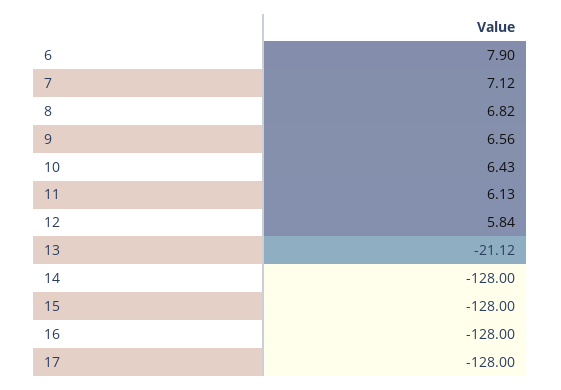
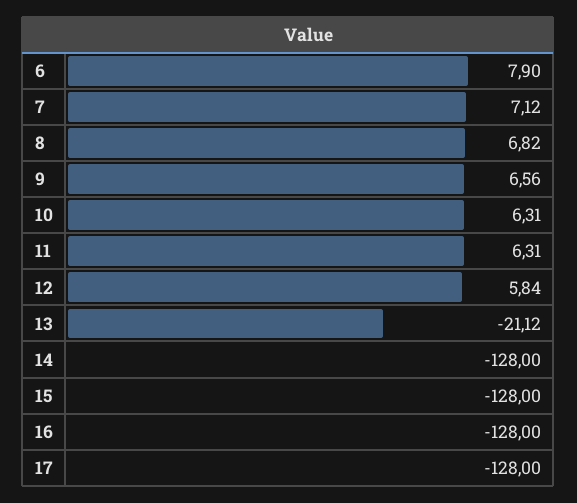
  {
    "6": 7.9,
    "7": 7.12,
    "8": 6.82,
    "9": 6.56,
-   "10": 6.43,
+   "10": 6.31,
-   "11": 6.13,
+   "11": 6.31,
    "12": 5.84,
    "13": -21.12,
    "14": -128,
    "15": -128,
    "16": -128,
    "17": -128
  }

